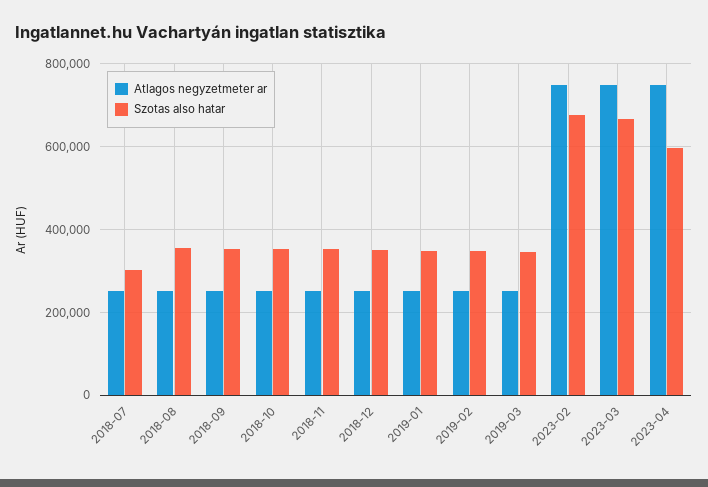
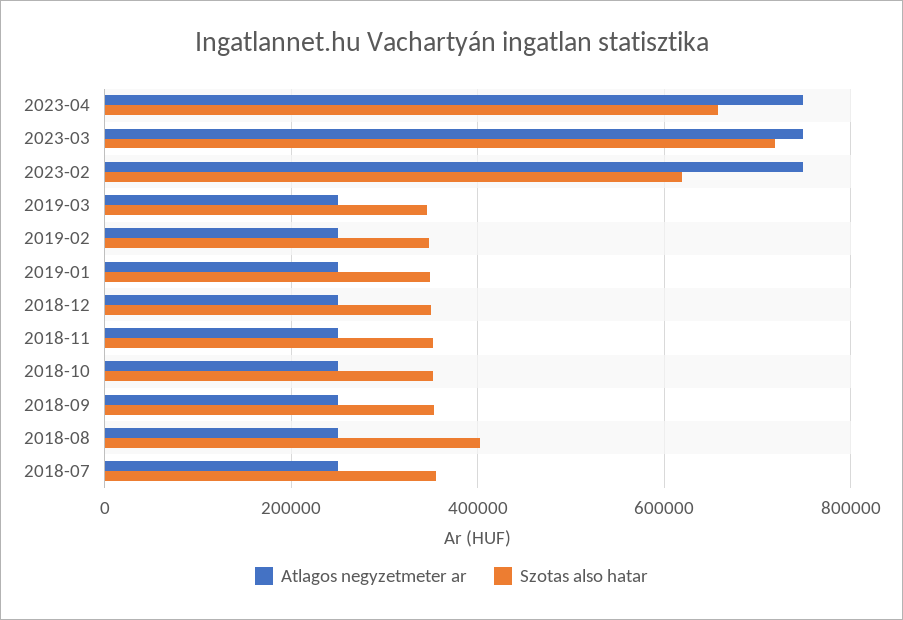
  {
    "Atlagos negyzetmeter ar": {
      "2018-07": 260000,
      "2018-08": 260000,
      "2018-09": 260000,
      "2018-10": 260000,
      "2018-11": 260000,
      "2018-12": 260000,
      "2019-01": 260000,
      "2019-02": 260000,
      "2019-03": 260000,
      "2023-02": 740000,
      "2023-03": 740000,
      "2023-04": 740000
    },
    "Szotas also hatar": {
-     "2018-07": 300000,
+     "2018-07": 360000,
-     "2018-08": 360000,
+     "2018-08": 400000,
      "2018-09": 360000,
      "2018-10": 360000,
      "2018-11": 360000,
      "2018-12": 360000,
      "2019-01": 340000,
      "2019-02": 340000,
      "2019-03": 340000,
-     "2023-02": 680000,
+     "2023-02": 620000,
-     "2023-03": 660000,
+     "2023-03": 720000,
-     "2023-04": 600000
+     "2023-04": 660000
    }
  }

